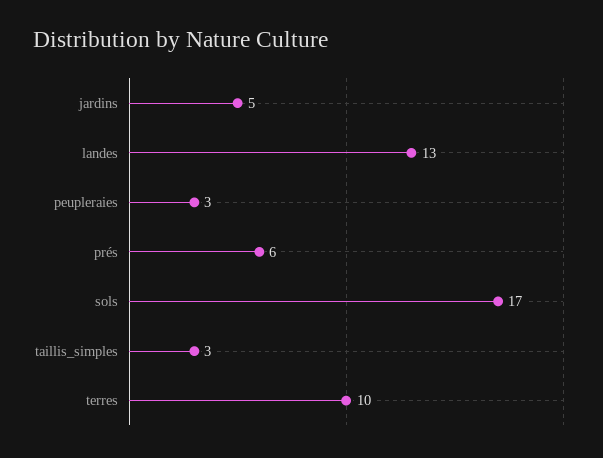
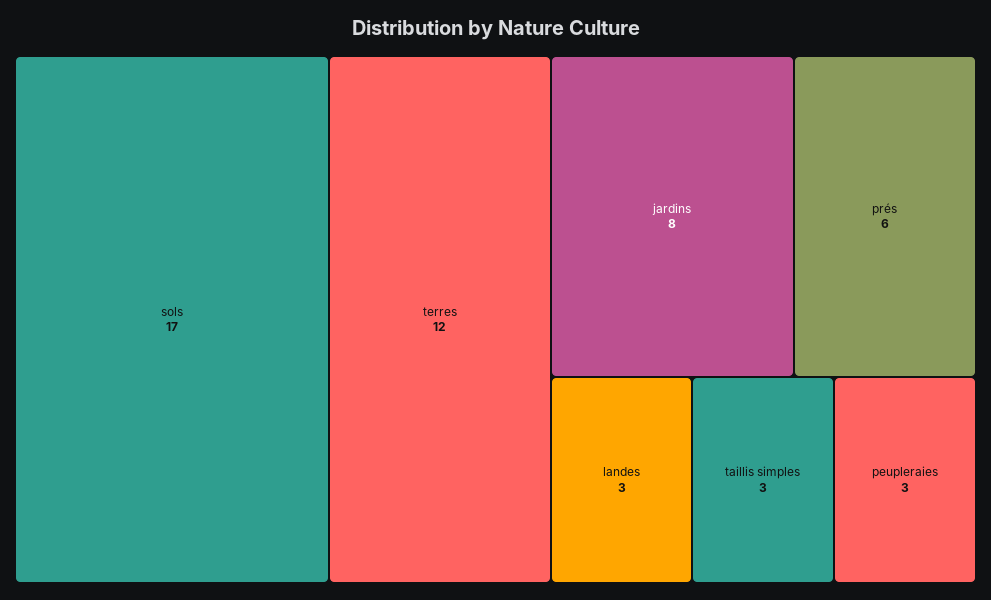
  {
-   "jardins": 5,
+   "jardins": 8,
-   "landes": 13,
+   "landes": 3,
    "peupleraies": 3,
    "prés": 6,
    "sols": 17,
    "taillis_simples": 3,
-   "terres": 10
+   "terres": 12
  }

